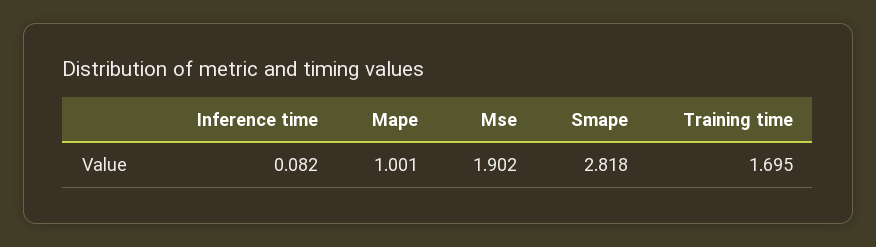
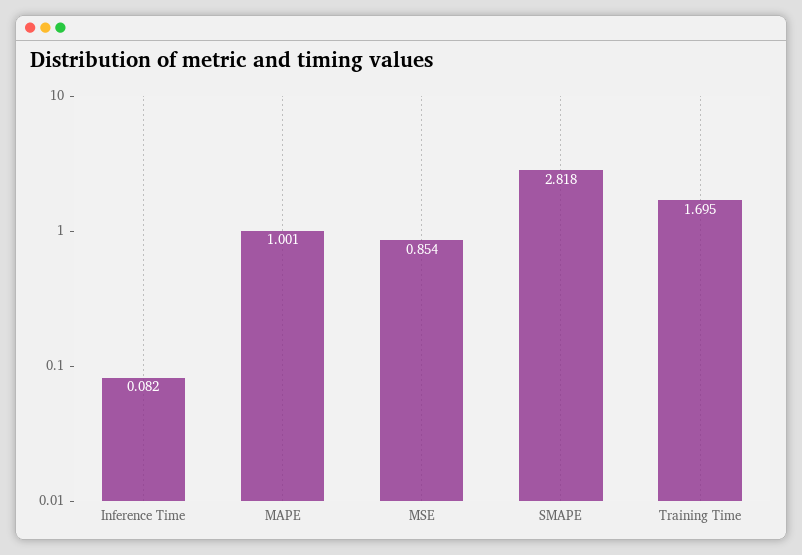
  {
    "Inference time": 0.082,
    "Mape": 1.001,
-   "Mse": 1.902,
+   "Mse": 0.854,
    "Smape": 2.818,
    "Training time": 1.695
  }

